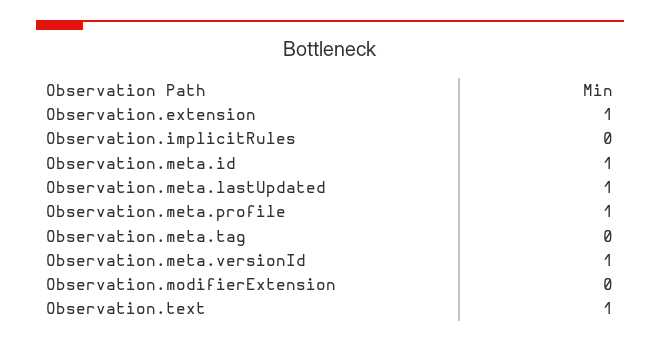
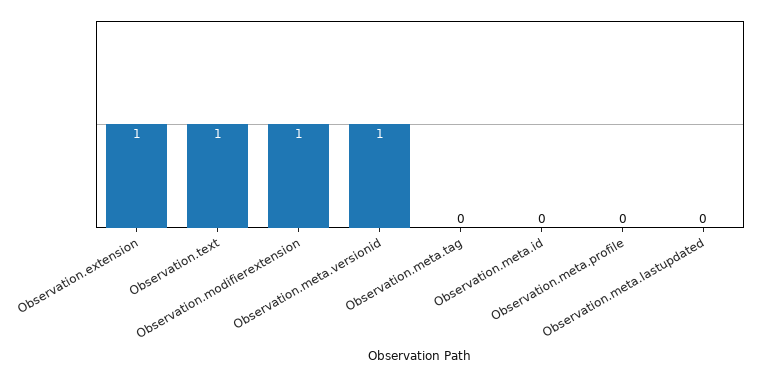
  {
    "Observation.extension": 1,
-   "Observation.implicitRules": 0,
-   "Observation.meta.id": 1,
+   "Observation.meta.id": 0,
-   "Observation.meta.lastUpdated": 1,
+   "Observation.meta.lastUpdated": 0,
-   "Observation.meta.profile": 1,
+   "Observation.meta.profile": 0,
    "Observation.meta.tag": 0,
    "Observation.meta.versionId": 1,
-   "Observation.modifierExtension": 0,
+   "Observation.modifierExtension": 1,
    "Observation.text": 1
  }

